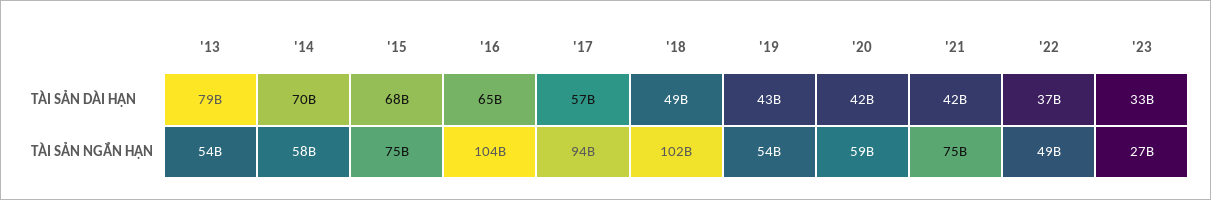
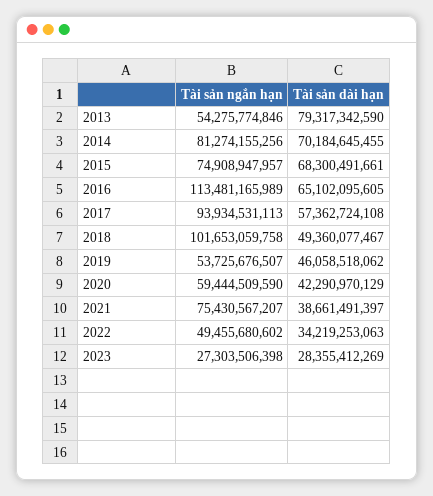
  {
    "'13": {
      "TÀI SẢN DÀI HẠN": 79317342590,
      "TÀI SẢN NGẮN HẠN": 54275774846
    },
    "'14": {
      "TÀI SẢN DÀI HẠN": 70184645455,
-     "TÀI SẢN NGẮN HẠN": 58000000000
+     "TÀI SẢN NGẮN HẠN": 81274155256
    },
    "'15": {
      "TÀI SẢN DÀI HẠN": 68300491661,
      "TÀI SẢN NGẮN HẠN": 74908947957
    },
    "'16": {
      "TÀI SẢN DÀI HẠN": 65102095605,
-     "TÀI SẢN NGẮN HẠN": 104000000000
+     "TÀI SẢN NGẮN HẠN": 113481165989
    },
    "'17": {
      "TÀI SẢN DÀI HẠN": 57362724108,
      "TÀI SẢN NGẮN HẠN": 93934531113
    },
    "'18": {
      "TÀI SẢN DÀI HẠN": 49360077467,
      "TÀI SẢN NGẮN HẠN": 101653059758
    },
    "'19": {
-     "TÀI SẢN DÀI HẠN": 43000000000,
+     "TÀI SẢN DÀI HẠN": 46058518062,
      "TÀI SẢN NGẮN HẠN": 53725676507
    },
    "'20": {
      "TÀI SẢN DÀI HẠN": 42290970129,
      "TÀI SẢN NGẮN HẠN": 59444509590
    },
    "'21": {
-     "TÀI SẢN DÀI HẠN": 42000000000,
+     "TÀI SẢN DÀI HẠN": 38661491397,
      "TÀI SẢN NGẮN HẠN": 75430567207
    },
    "'22": {
-     "TÀI SẢN DÀI HẠN": 37000000000,
+     "TÀI SẢN DÀI HẠN": 34219253063,
      "TÀI SẢN NGẮN HẠN": 49455680602
    },
    "'23": {
-     "TÀI SẢN DÀI HẠN": 33000000000,
+     "TÀI SẢN DÀI HẠN": 28355412269,
      "TÀI SẢN NGẮN HẠN": 27303506398
    }
  }

